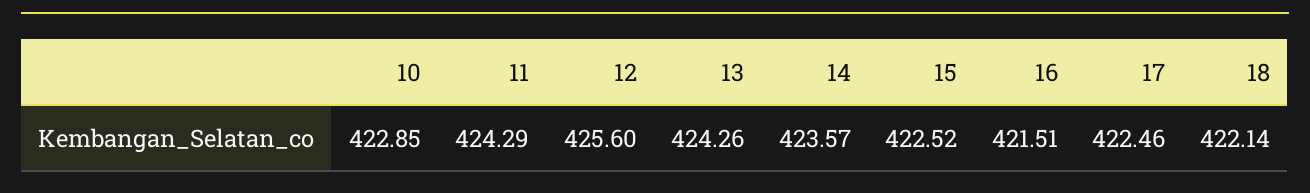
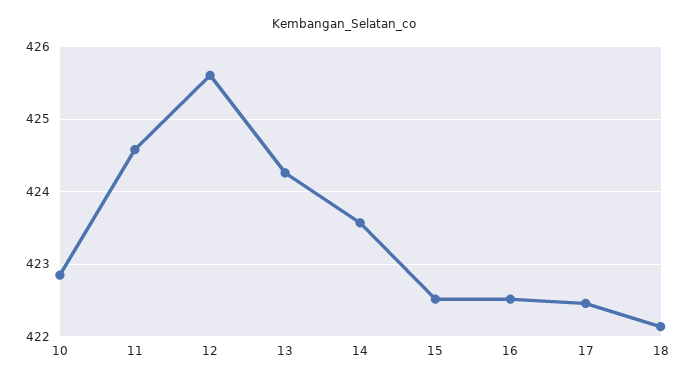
  {
    "10": 422.85,
-   "11": 424.29,
+   "11": 424.6,
    "12": 425.6,
    "13": 424.26,
    "14": 423.57,
    "15": 422.52,
-   "16": 421.51,
+   "16": 422.5,
    "17": 422.46,
    "18": 422.14
  }

